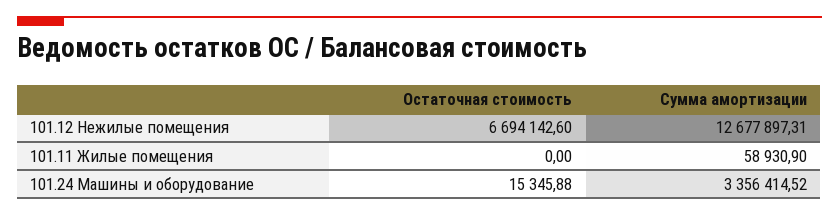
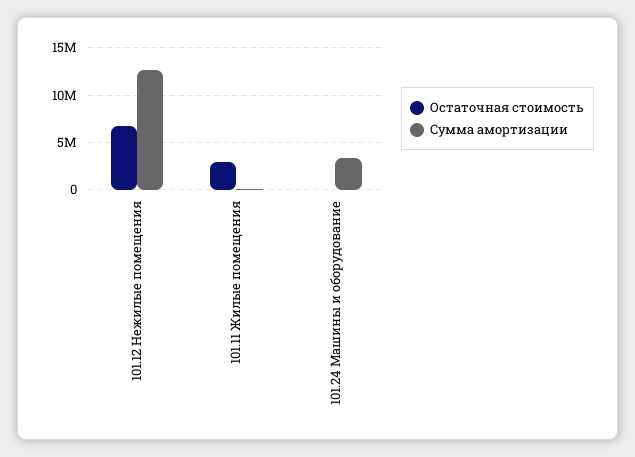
  {
    "Остаточная стоимость": {
      "101.12 Нежилые помещения": 6694142.6,
-     "101.11 Жилые помещения": 0,
+     "101.11 Жилые помещения": 3000000,
      "101.24 Машины и оборудование": 15345.88
    },
    "Сумма амортизации": {
      "101.12 Нежилые помещения": 12677897.31,
      "101.11 Жилые помещения": 58930.9,
      "101.24 Машины и оборудование": 3356414.52
    }
  }

